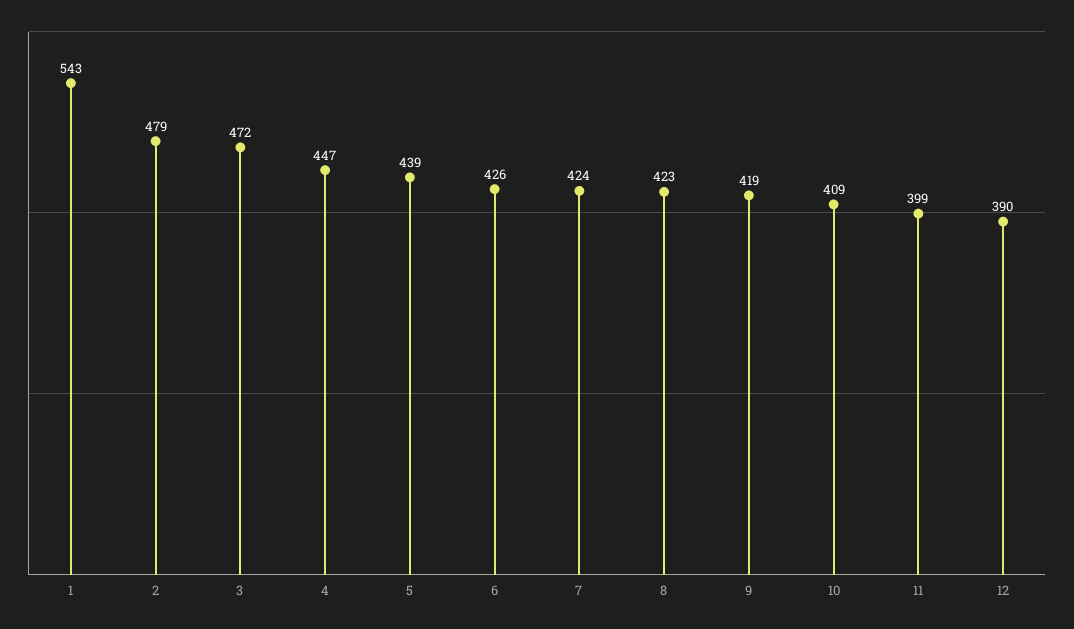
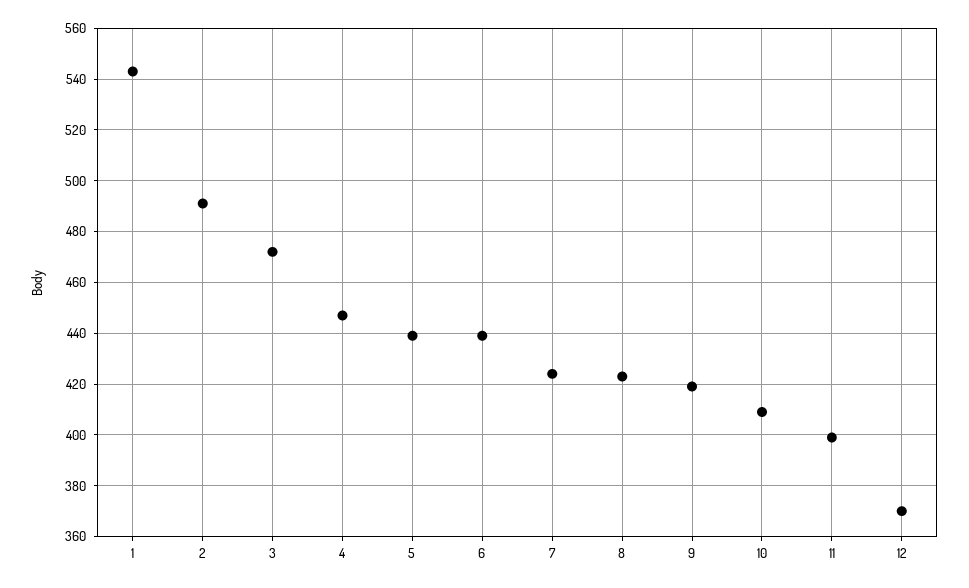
  {
    "1": 543,
-   "2": 479,
+   "2": 490,
    "3": 472,
    "4": 447,
    "5": 439,
-   "6": 426,
+   "6": 440,
    "7": 424,
    "8": 423,
    "9": 419,
    "10": 409,
    "11": 399,
-   "12": 390
+   "12": 370
  }

